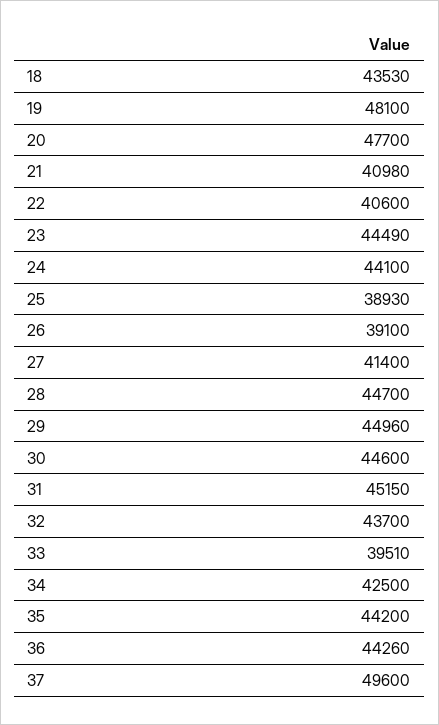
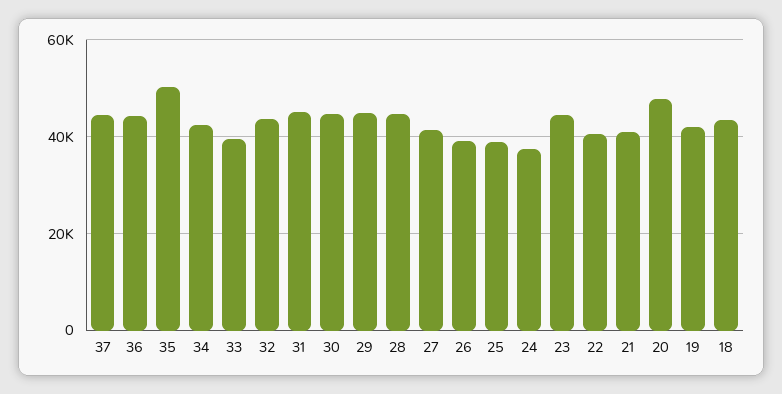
  {
    "18": 43530,
-   "19": 48100,
+   "19": 42000,
    "20": 47700,
    "21": 40980,
    "22": 40600,
    "23": 44490,
-   "24": 44100,
+   "24": 38000,
    "25": 38930,
    "26": 39100,
    "27": 41400,
    "28": 44700,
    "29": 44960,
    "30": 44600,
    "31": 45150,
    "32": 43700,
    "33": 39510,
    "34": 42500,
-   "35": 44200,
+   "35": 50000,
    "36": 44260,
-   "37": 49600
+   "37": 44000
  }

